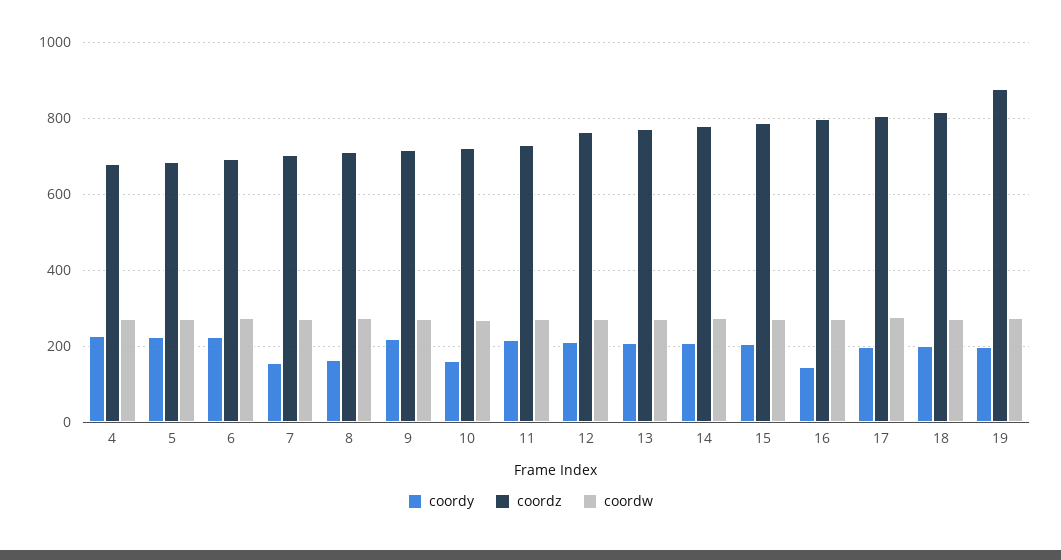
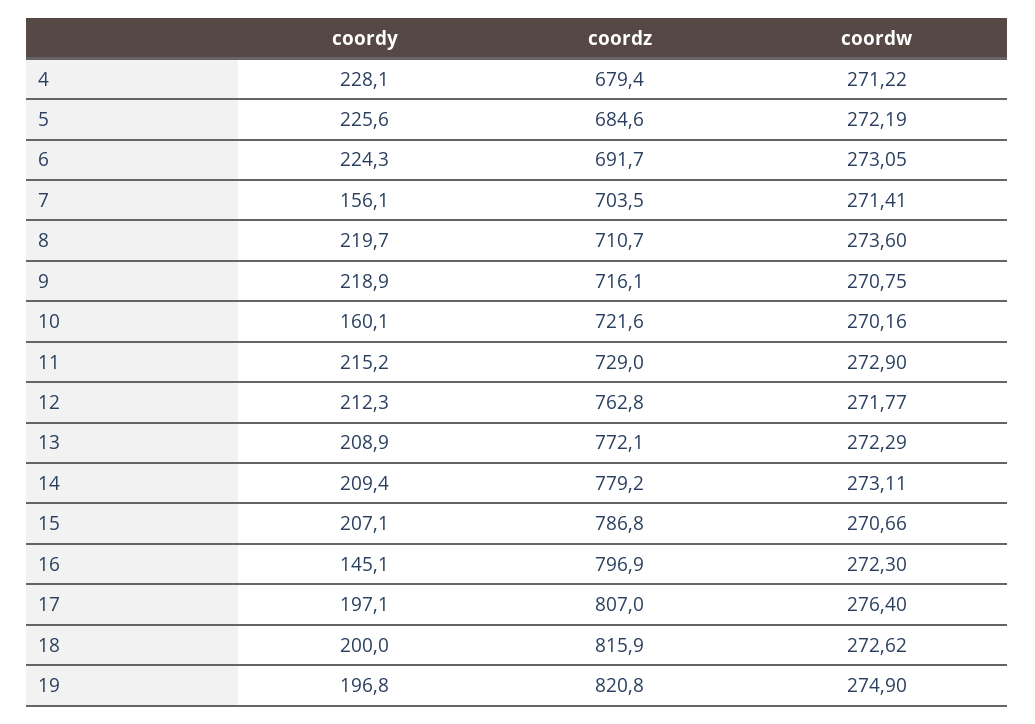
  {
    "coordy": {
      "4": 228.1,
      "5": 225.6,
      "6": 224.3,
      "7": 156.1,
-     "8": 160,
+     "8": 219.7,
      "9": 218.9,
      "10": 160.1,
      "11": 215.2,
      "12": 212.3,
      "13": 208.9,
      "14": 209.4,
      "15": 207.1,
      "16": 145.1,
      "17": 197.1,
      "18": 200,
      "19": 196.8
    },
    "coordz": {
      "4": 679.4,
      "5": 684.6,
      "6": 691.7,
      "7": 703.5,
      "8": 710.7,
      "9": 716.1,
      "10": 721.6,
      "11": 729,
      "12": 762.8,
      "13": 772.1,
      "14": 779.2,
      "15": 786.8,
      "16": 796.9,
      "17": 807,
      "18": 815.9,
-     "19": 880
+     "19": 820.8
    },
    "coordw": {
      "4": 271.22,
      "5": 272.19,
      "6": 273.05,
      "7": 271.41,
      "8": 273.6,
      "9": 270.75,
      "10": 270.16,
      "11": 272.9,
      "12": 271.77,
      "13": 272.29,
      "14": 273.11,
      "15": 270.66,
      "16": 272.3,
      "17": 276.4,
      "18": 272.62,
      "19": 274.9
    }
  }

